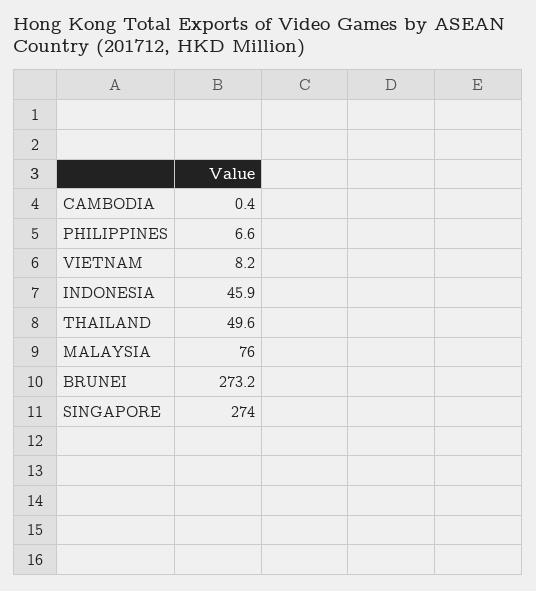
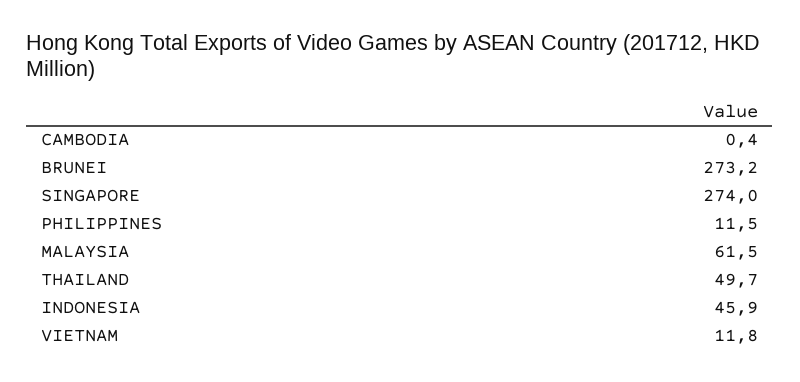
  {
    "CAMBODIA": 0.4,
-   "PHILIPPINES": 6.6,
+   "PHILIPPINES": 11.5,
-   "VIETNAM": 8.2,
+   "VIETNAM": 11.8,
    "INDONESIA": 45.9,
-   "THAILAND": 49.6,
+   "THAILAND": 49.7,
-   "MALAYSIA": 76,
+   "MALAYSIA": 61.5,
    "BRUNEI": 273.2,
    "SINGAPORE": 274
  }

